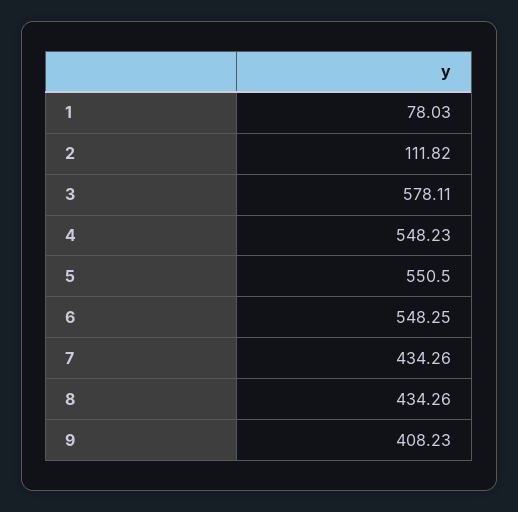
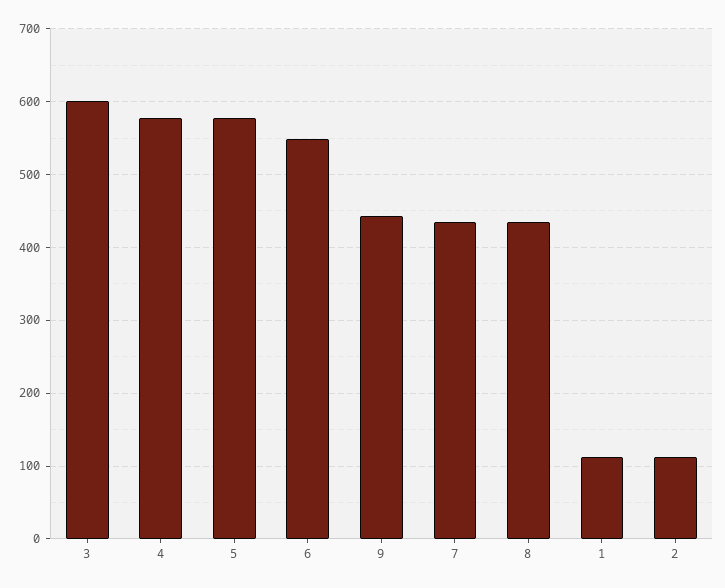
  {
-   "1": 78.03,
+   "1": 110,
    "2": 111.82,
-   "3": 578.11,
+   "3": 600,
-   "4": 548.23,
+   "4": 580,
-   "5": 550.5,
+   "5": 580,
    "6": 548.25,
    "7": 434.26,
    "8": 434.26,
-   "9": 408.23
+   "9": 440
  }

